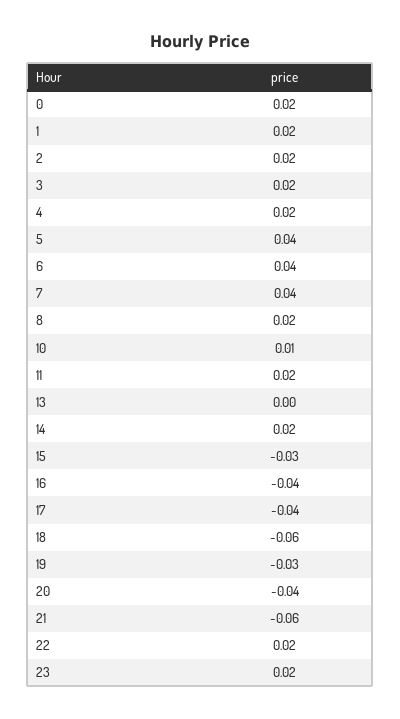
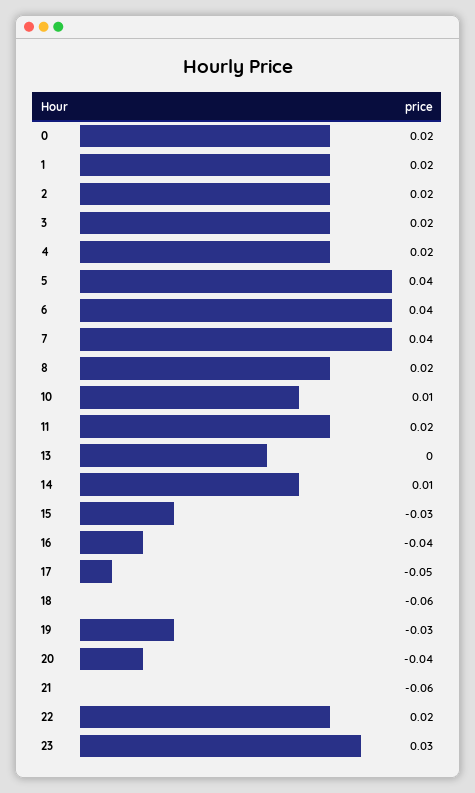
  {
    "0": 0.02,
    "1": 0.02,
    "2": 0.02,
    "3": 0.02,
    "4": 0.02,
    "5": 0.04,
    "6": 0.04,
    "7": 0.04,
    "8": 0.02,
    "10": 0.01,
    "11": 0.02,
    "13": 0,
-   "14": 0.02,
+   "14": 0.01,
    "15": -0.03,
    "16": -0.04,
-   "17": -0.04,
+   "17": -0.05,
    "18": -0.06,
    "19": -0.03,
    "20": -0.04,
    "21": -0.06,
    "22": 0.02,
-   "23": 0.02
+   "23": 0.03
  }

